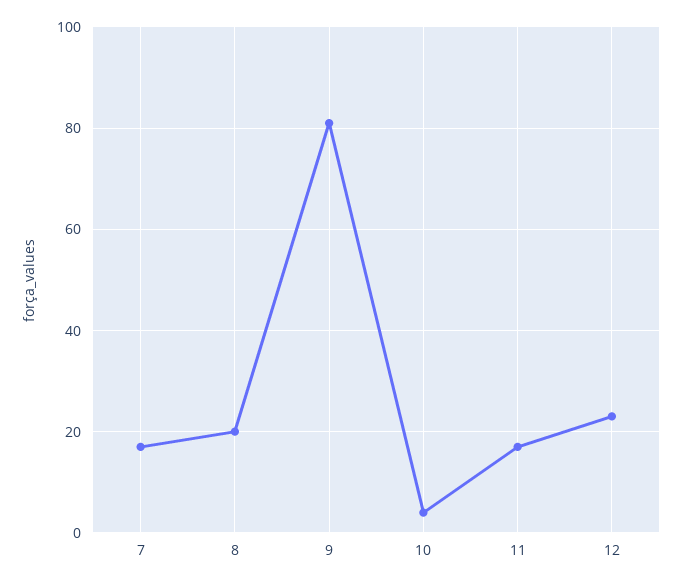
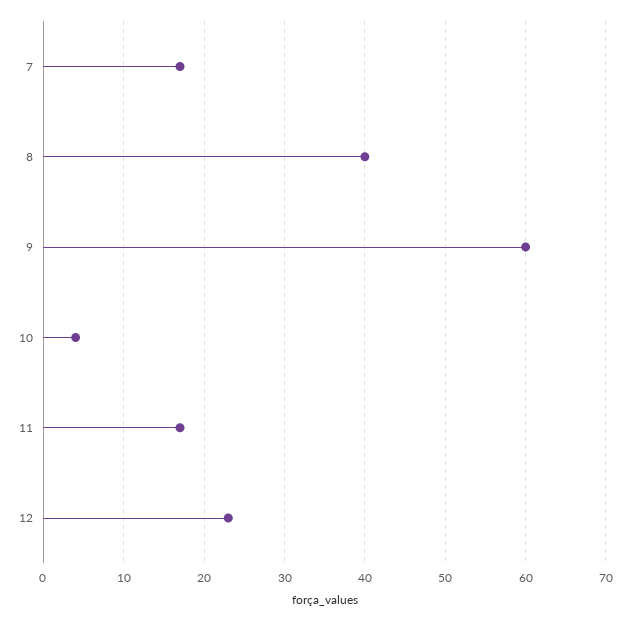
  {
    "7": 17,
-   "8": 20,
+   "8": 40,
-   "9": 80,
+   "9": 60,
    "10": 4,
    "11": 17,
    "12": 23
  }

